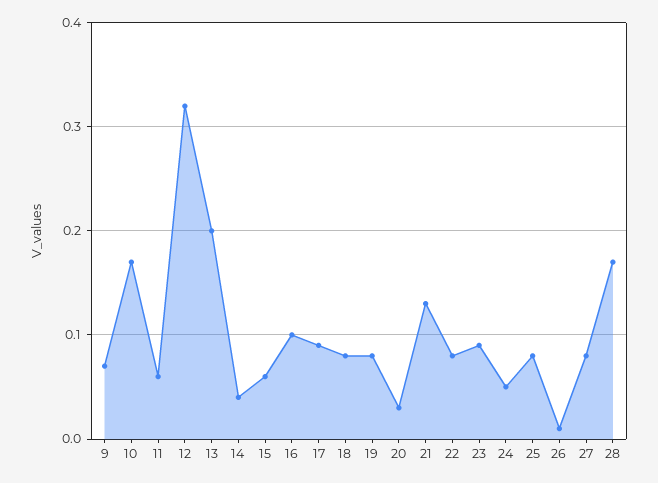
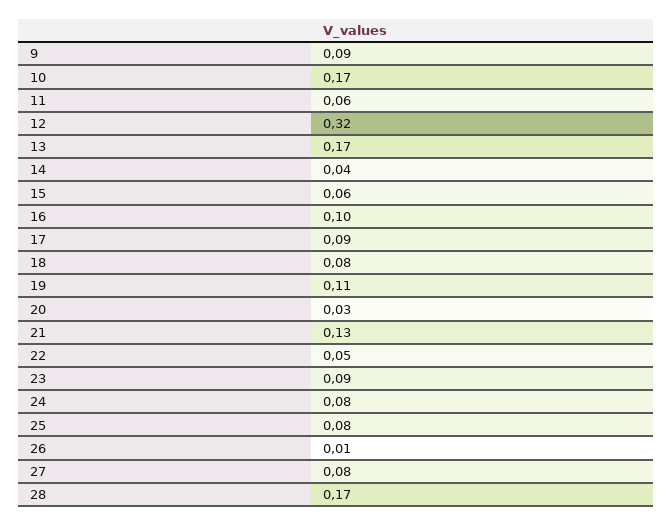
  {
-   "9": 0.07,
+   "9": 0.09,
    "10": 0.17,
    "11": 0.06,
    "12": 0.32,
-   "13": 0.2,
+   "13": 0.17,
    "14": 0.04,
    "15": 0.06,
    "16": 0.1,
    "17": 0.09,
    "18": 0.08,
-   "19": 0.08,
+   "19": 0.11,
    "20": 0.03,
    "21": 0.13,
-   "22": 0.08,
+   "22": 0.05,
    "23": 0.09,
-   "24": 0.05,
+   "24": 0.08,
    "25": 0.08,
    "26": 0.01,
    "27": 0.08,
    "28": 0.17
  }

